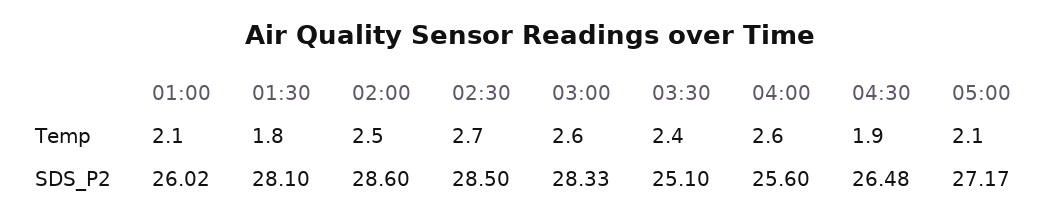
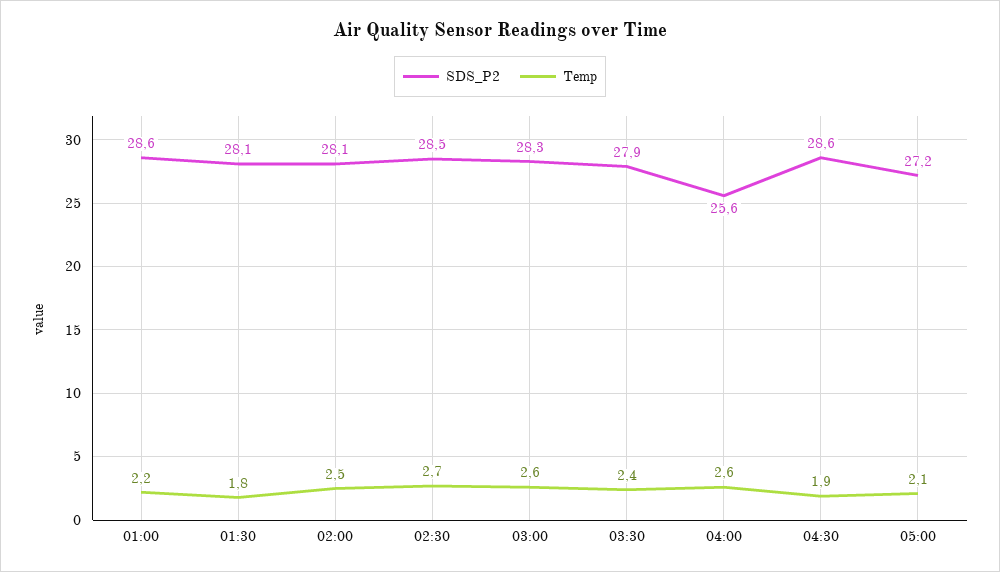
  {
    "Temp": {
-     "01:00": 2.1,
+     "01:00": 2.2,
      "01:30": 1.8,
      "02:00": 2.5,
      "02:30": 2.7,
      "03:00": 2.6,
      "03:30": 2.4,
      "04:00": 2.6,
      "04:30": 1.9,
      "05:00": 2.1
    },
    "SDS_P2": {
-     "01:00": 26.02,
+     "01:00": 28.6,
      "01:30": 28.1,
-     "02:00": 28.6,
+     "02:00": 28.1,
      "02:30": 28.5,
      "03:00": 28.33,
-     "03:30": 25.1,
+     "03:30": 27.9,
      "04:00": 25.6,
-     "04:30": 26.48,
+     "04:30": 28.6,
      "05:00": 27.17
    }
  }

